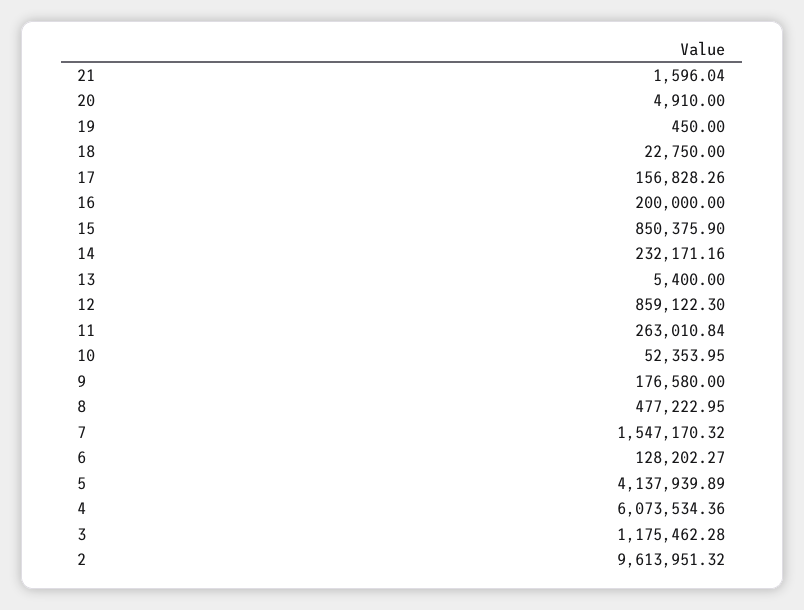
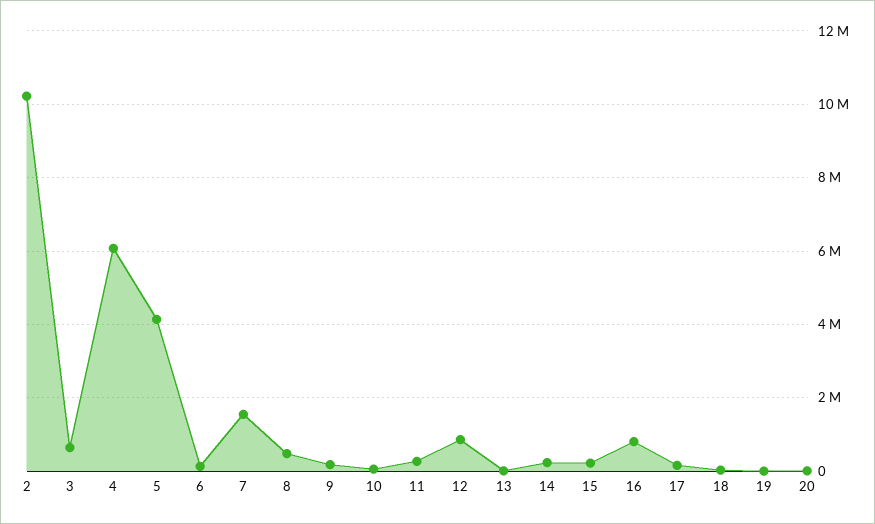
  {
-   "21": 1596.04,
    "20": 4910,
    "19": 450,
    "18": 22750,
    "17": 156828.26,
-   "16": 200000,
+   "16": 800000,
-   "15": 850375.9,
+   "15": 200000,
    "14": 232171.16,
    "13": 5400,
    "12": 859122.3,
    "11": 263010.84,
    "10": 52353.95,
    "9": 176580,
    "8": 477222.95,
    "7": 1547170.32,
    "6": 128202.27,
    "5": 4137939.89,
    "4": 6073534.36,
-   "3": 1175462.28,
+   "3": 600000,
-   "2": 9613951.32
+   "2": 10200000
  }

